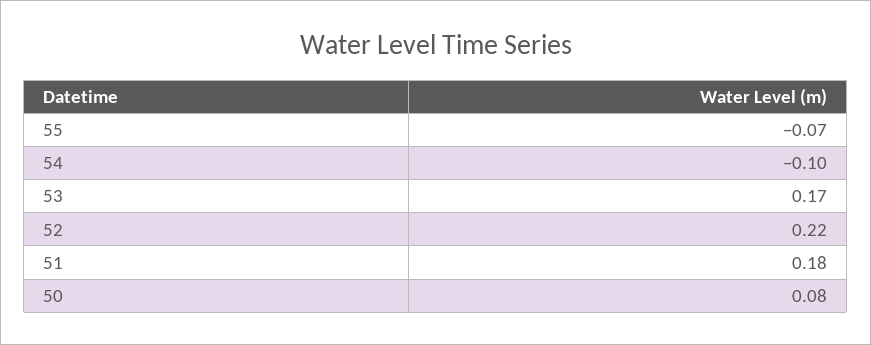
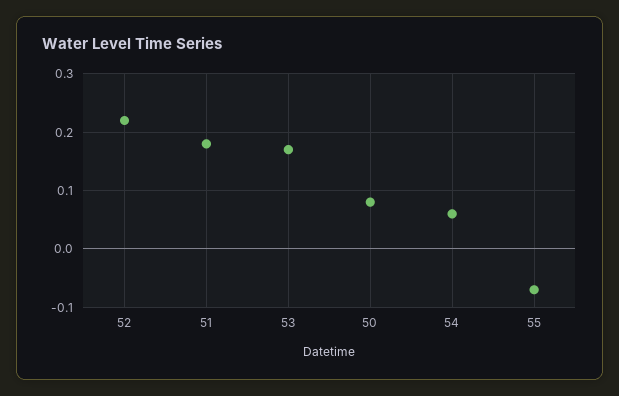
  {
    "55": -0.07,
-   "54": -0.1,
+   "54": 0.05,
    "53": 0.17,
    "52": 0.22,
    "51": 0.18,
    "50": 0.08
  }

